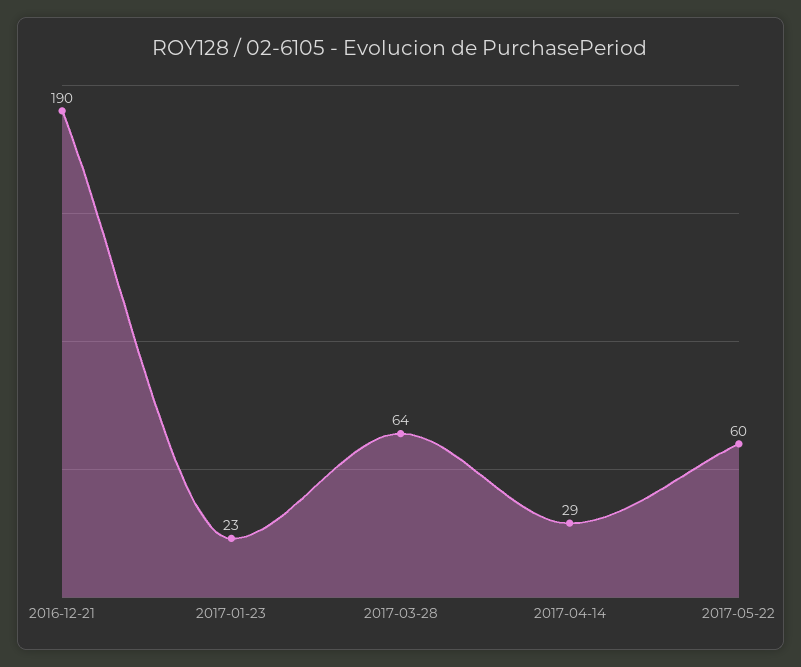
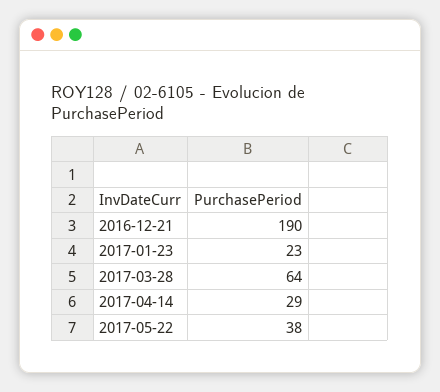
  {
    "2016-12-21": 190,
    "2017-01-23": 23,
    "2017-03-28": 64,
    "2017-04-14": 29,
-   "2017-05-22": 60
+   "2017-05-22": 38
  }

